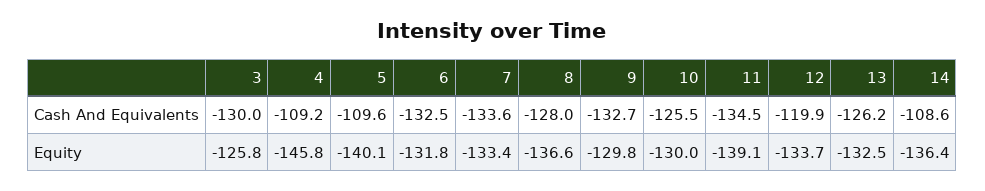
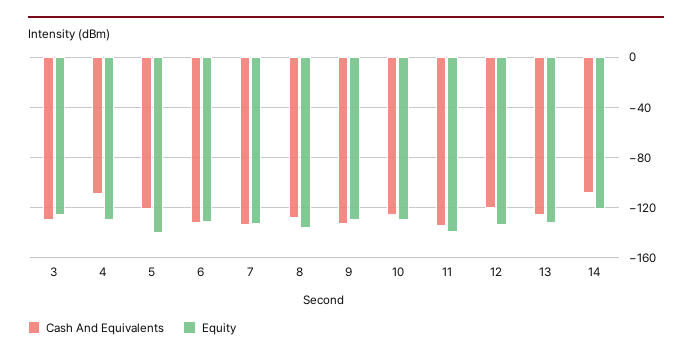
  {
    "Cash And Equivalents": {
      "3": -130,
      "4": -109.2,
-     "5": -109.6,
+     "5": -120,
      "6": -132.5,
      "7": -133.6,
      "8": -128,
      "9": -132.7,
      "10": -125.5,
      "11": -134.5,
      "12": -119.9,
      "13": -126.2,
      "14": -108.6
    },
    "Equity": {
      "3": -125.8,
-     "4": -145.8,
+     "4": -130,
      "5": -140.1,
      "6": -131.8,
      "7": -133.4,
      "8": -136.6,
      "9": -129.8,
      "10": -130,
      "11": -139.1,
      "12": -133.7,
      "13": -132.5,
-     "14": -136.4
+     "14": -120
    }
  }

